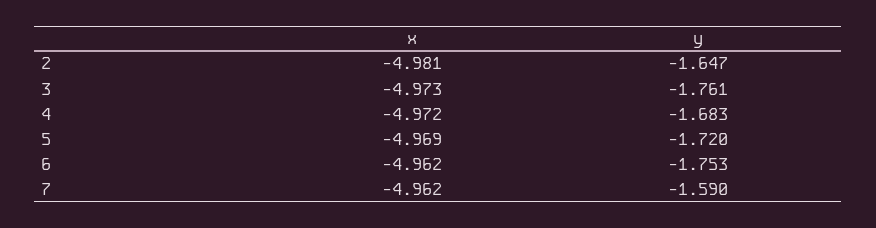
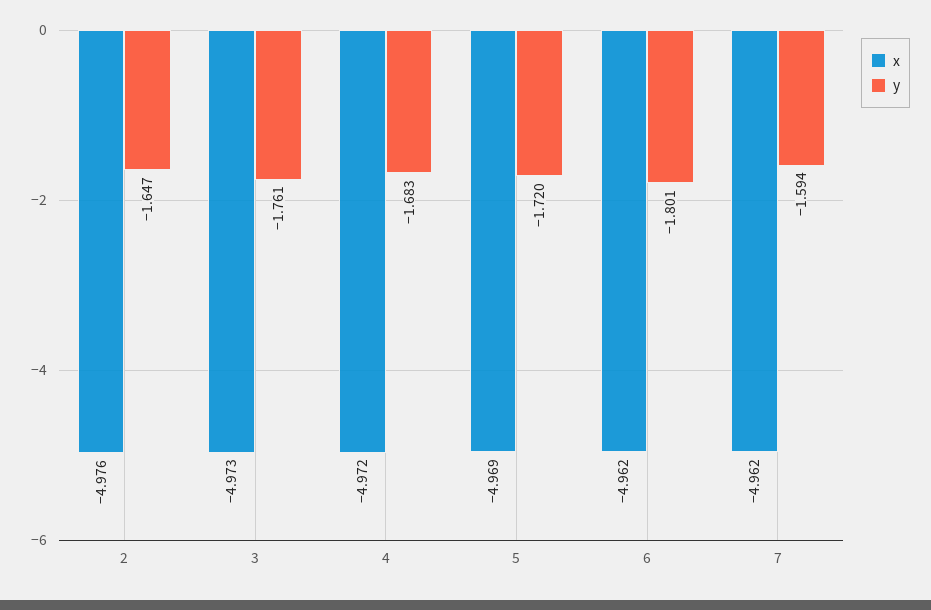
  {
    "x": {
-     "2": -4.981,
+     "2": -4.976,
      "3": -4.973,
      "4": -4.972,
      "5": -4.969,
      "6": -4.962,
      "7": -4.962
    },
    "y": {
      "2": -1.647,
      "3": -1.761,
      "4": -1.683,
      "5": -1.72,
-     "6": -1.753,
+     "6": -1.801,
-     "7": -1.59
+     "7": -1.594
    }
  }

